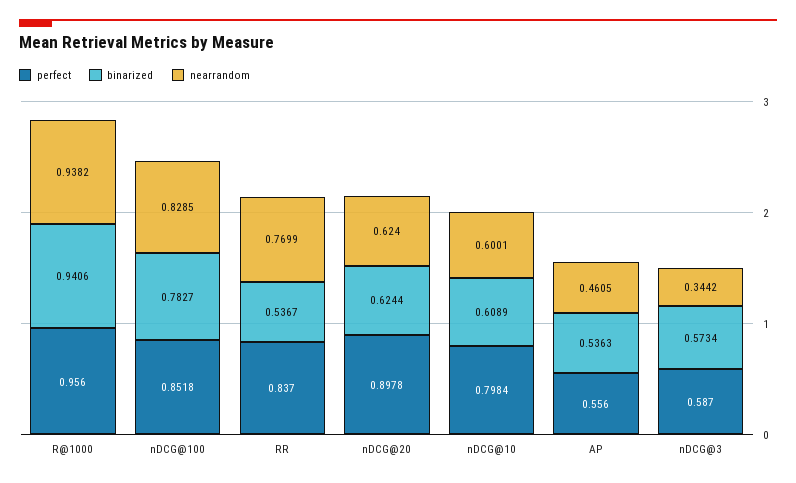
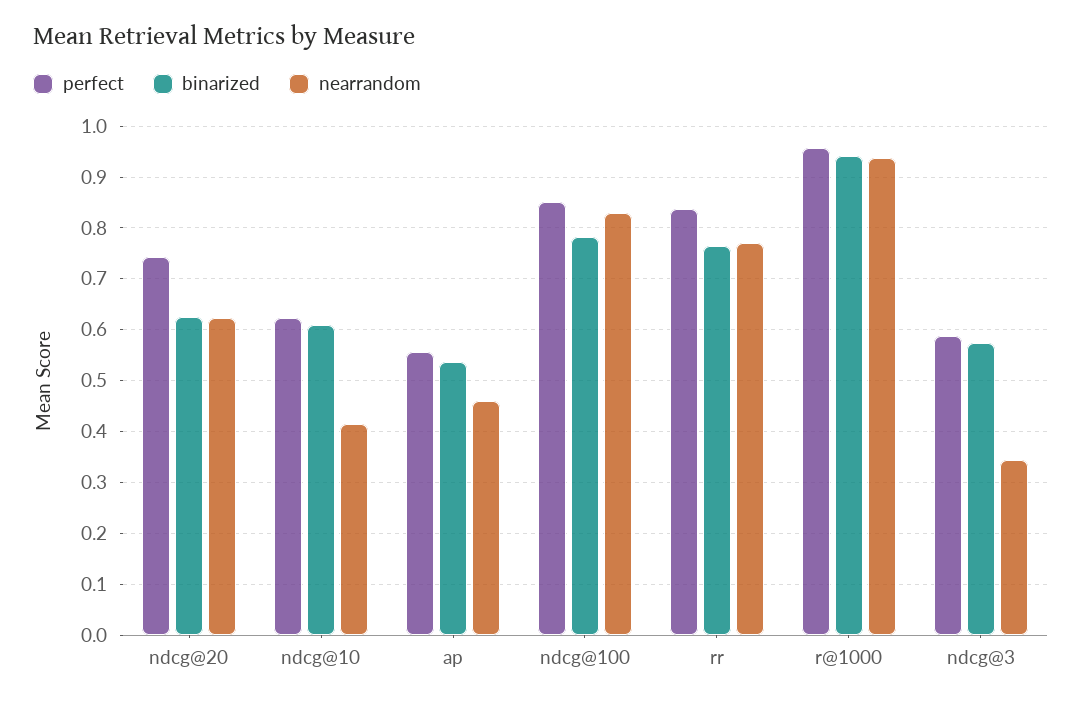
  {
    "perfect": {
      "R@1000": 0.956,
      "nDCG@100": 0.8518,
      "RR": 0.837,
-     "nDCG@20": 0.8978,
+     "nDCG@20": 0.74,
-     "nDCG@10": 0.7984,
+     "nDCG@10": 0.62,
      "AP": 0.556,
      "nDCG@3": 0.587
    },
    "binarized": {
      "R@1000": 0.9406,
      "nDCG@100": 0.7827,
-     "RR": 0.5367,
+     "RR": 0.76,
      "nDCG@20": 0.6244,
      "nDCG@10": 0.6089,
      "AP": 0.5363,
      "nDCG@3": 0.5734
    },
    "nearrandom": {
      "R@1000": 0.9382,
      "nDCG@100": 0.8285,
      "RR": 0.7699,
      "nDCG@20": 0.624,
-     "nDCG@10": 0.6001,
+     "nDCG@10": 0.42,
      "AP": 0.4605,
      "nDCG@3": 0.3442
    }
  }

